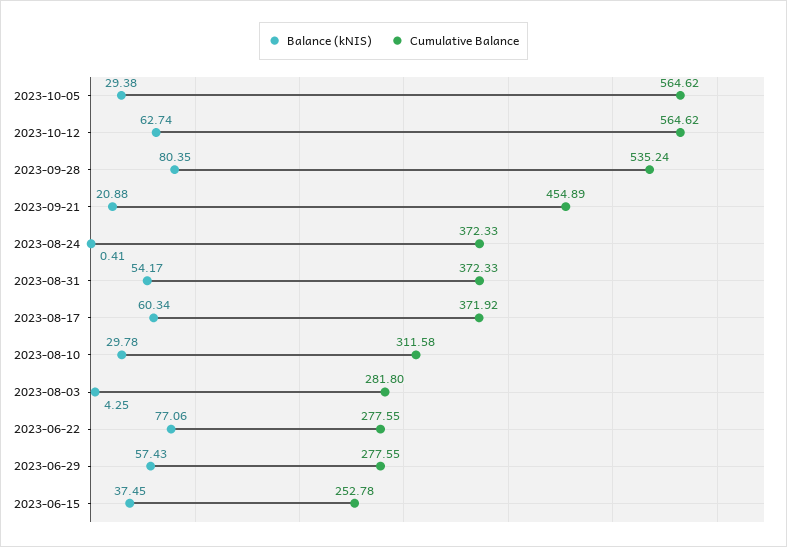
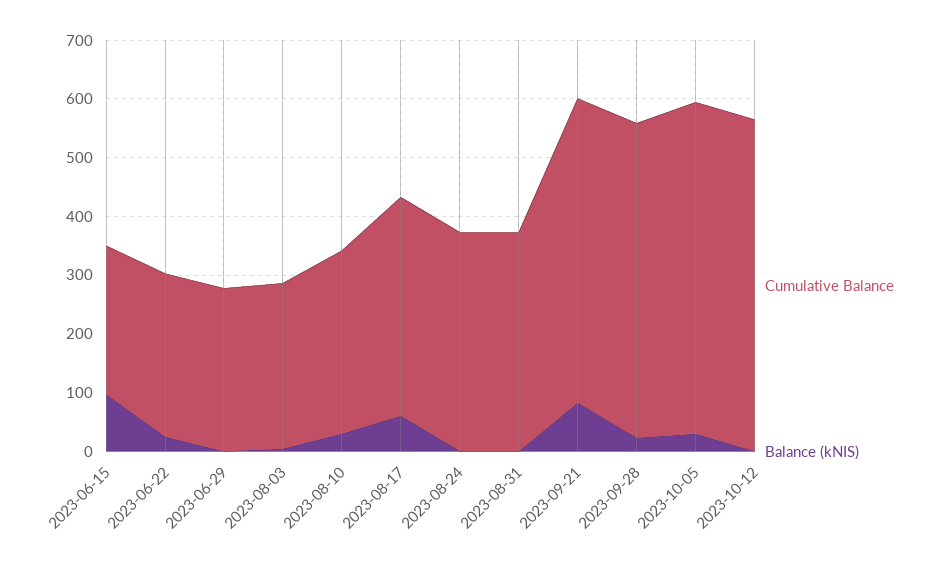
  {
    "Balance (kNIS)": {
      "2023-10-05": 29.38,
-     "2023-10-12": 62.74,
+     "2023-10-12": 0,
-     "2023-09-28": 80.35,
+     "2023-09-28": 20,
-     "2023-09-21": 20.88,
+     "2023-09-21": 80,
      "2023-08-24": 0.41,
-     "2023-08-31": 54.17,
+     "2023-08-31": 0,
      "2023-08-17": 60.34,
      "2023-08-10": 29.78,
      "2023-08-03": 4.25,
-     "2023-06-22": 77.06,
+     "2023-06-22": 20,
-     "2023-06-29": 57.43,
+     "2023-06-29": 0,
-     "2023-06-15": 37.45
+     "2023-06-15": 100
    },
    "Cumulative Balance": {
      "2023-10-05": 564.62,
      "2023-10-12": 564.62,
      "2023-09-28": 535.24,
-     "2023-09-21": 454.89,
+     "2023-09-21": 520,
      "2023-08-24": 372.33,
      "2023-08-31": 372.33,
      "2023-08-17": 371.92,
      "2023-08-10": 311.58,
      "2023-08-03": 281.8,
      "2023-06-22": 277.55,
      "2023-06-29": 277.55,
      "2023-06-15": 252.78
    }
  }

